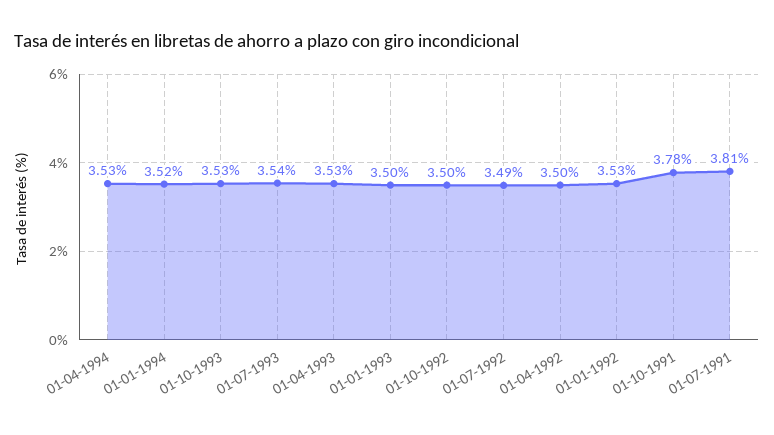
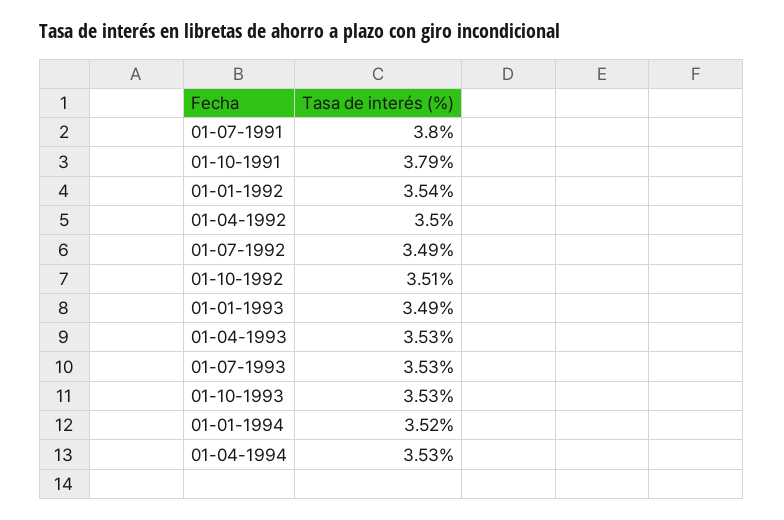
  {
    "01-04-1994": 3.53,
    "01-01-1994": 3.52,
    "01-10-1993": 3.53,
-   "01-07-1993": 3.54,
+   "01-07-1993": 3.53,
    "01-04-1993": 3.53,
-   "01-01-1993": 3.5,
+   "01-01-1993": 3.49,
-   "01-10-1992": 3.5,
+   "01-10-1992": 3.51,
    "01-07-1992": 3.49,
    "01-04-1992": 3.5,
-   "01-01-1992": 3.53,
+   "01-01-1992": 3.54,
-   "01-10-1991": 3.78,
+   "01-10-1991": 3.79,
-   "01-07-1991": 3.81
+   "01-07-1991": 3.8
  }

